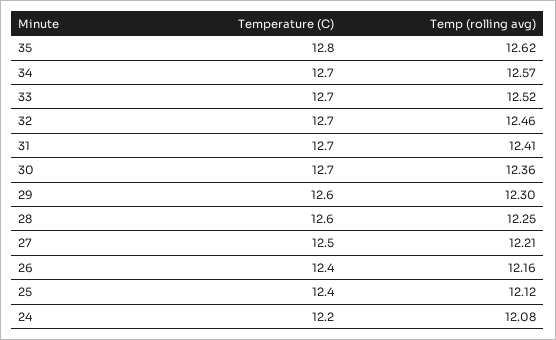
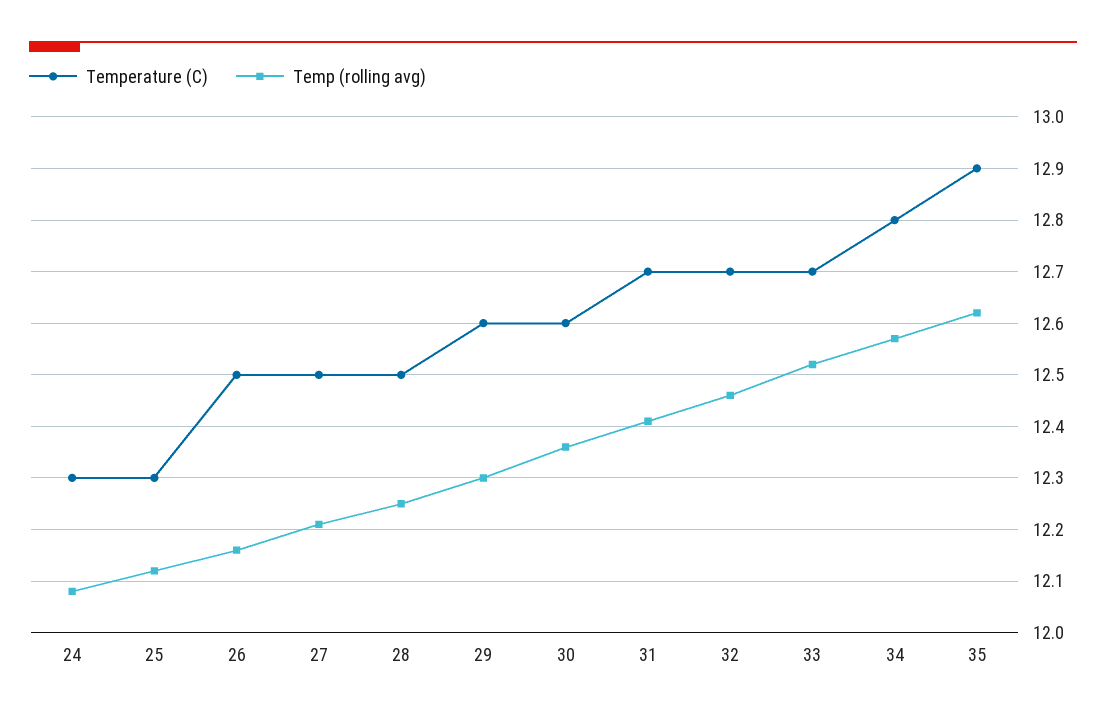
  {
    "Temperature (C)": {
-     "35": 12.8,
+     "35": 12.9,
-     "34": 12.7,
+     "34": 12.8,
      "33": 12.7,
      "32": 12.7,
      "31": 12.7,
-     "30": 12.7,
+     "30": 12.6,
      "29": 12.6,
-     "28": 12.6,
+     "28": 12.5,
      "27": 12.5,
-     "26": 12.4,
+     "26": 12.5,
-     "25": 12.4,
+     "25": 12.3,
-     "24": 12.2
+     "24": 12.3
    },
    "Temp (rolling avg)": {
      "35": 12.62,
      "34": 12.57,
      "33": 12.52,
      "32": 12.46,
      "31": 12.41,
      "30": 12.36,
      "29": 12.3,
      "28": 12.25,
      "27": 12.21,
      "26": 12.16,
      "25": 12.12,
      "24": 12.08
    }
  }

